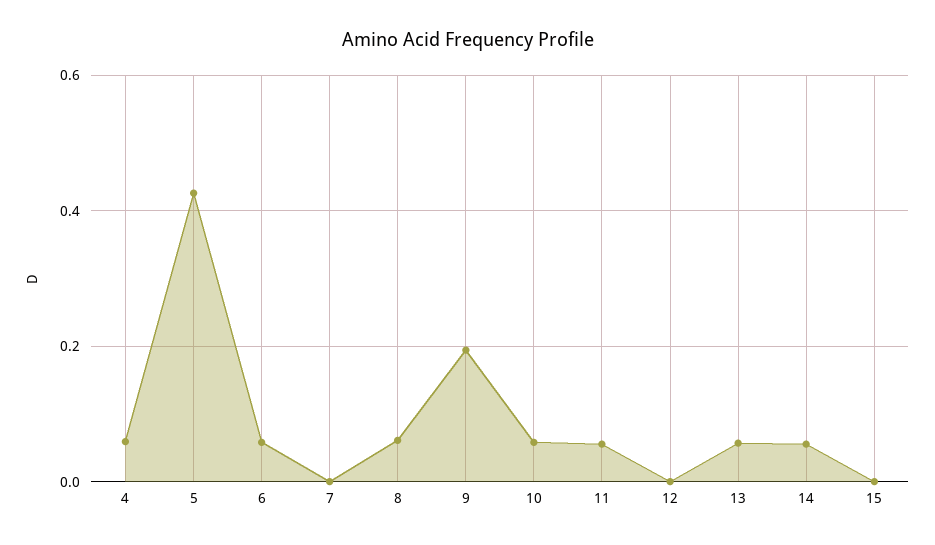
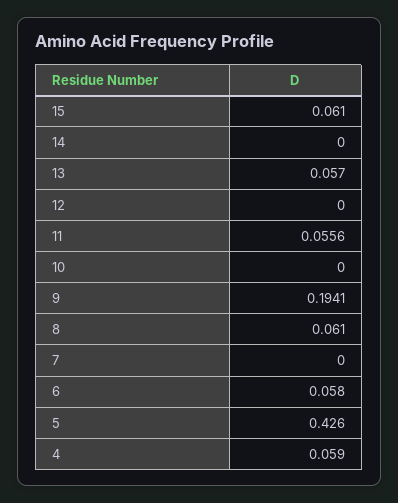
  {
    "4": 0.059,
    "5": 0.426,
    "6": 0.058,
    "7": 0,
    "8": 0.061,
    "9": 0.1941,
-   "10": 0.06,
+   "10": 0,
    "11": 0.0556,
    "12": 0,
    "13": 0.057,
-   "14": 0.06,
+   "14": 0,
-   "15": 0
+   "15": 0.061
  }

